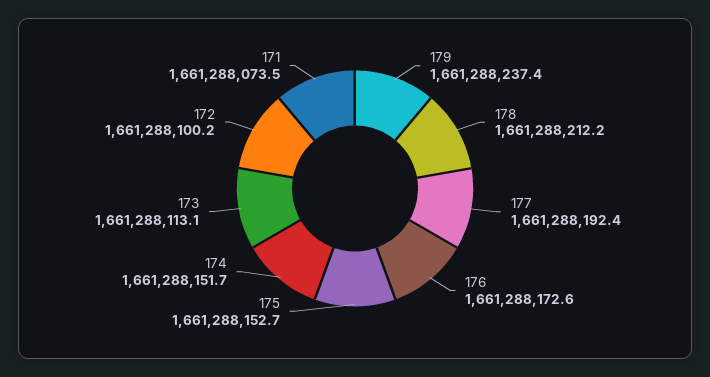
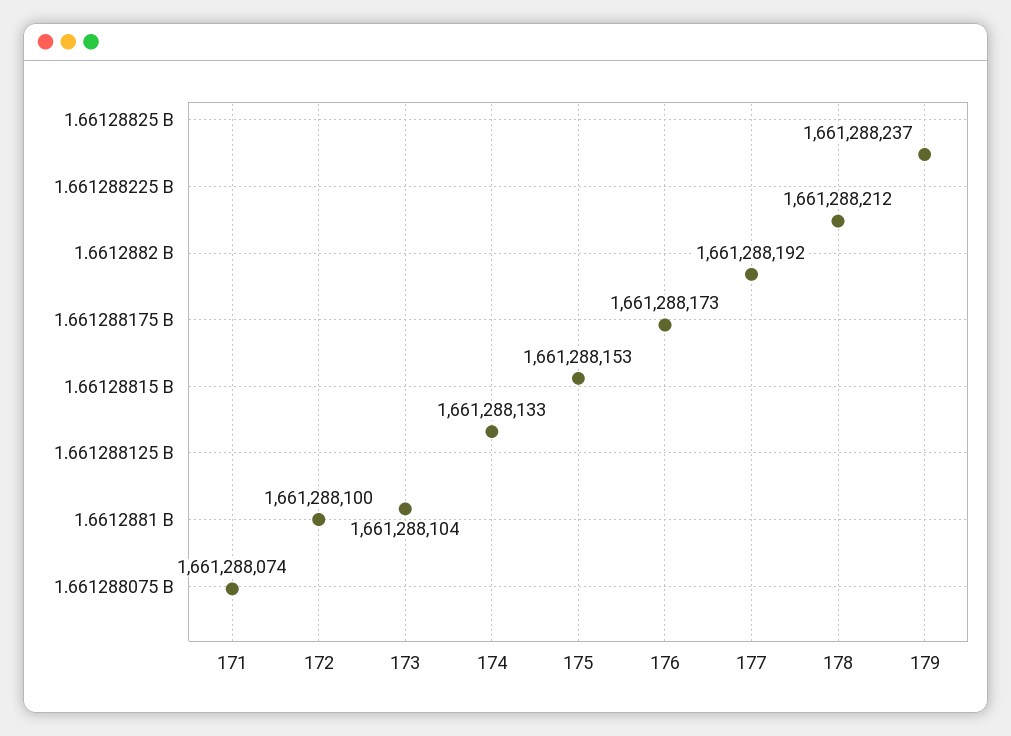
  {
    "179": 1661288237.4,
    "178": 1661288212.2,
    "177": 1661288192.4,
    "176": 1661288172.6,
    "175": 1661288152.7,
-   "174": 1661288151.7,
+   "174": 1661288133,
-   "173": 1661288113.1,
+   "173": 1661288104,
    "172": 1661288100.2,
    "171": 1661288073.5
  }

